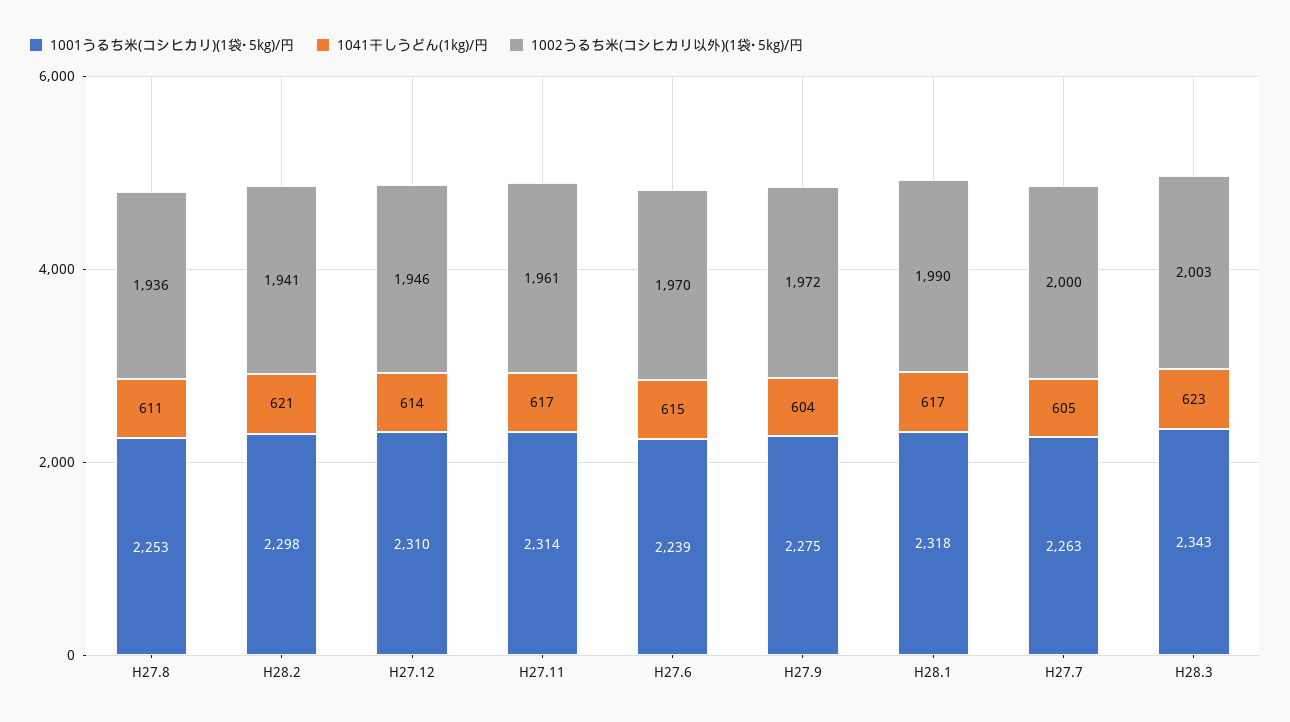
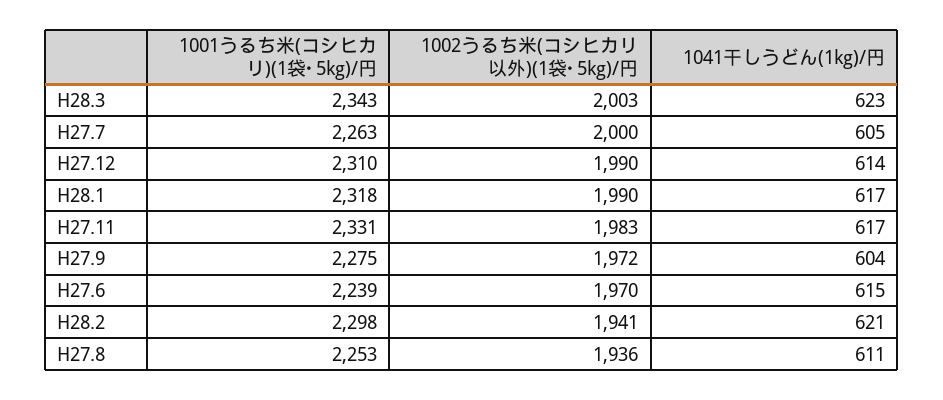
  {
    "1001うるち米(コシヒカリ)(1袋･5kg)/円": {
      "H27.8": 2253,
      "H28.2": 2298,
      "H27.12": 2310,
-     "H27.11": 2314,
+     "H27.11": 2331,
      "H27.6": 2239,
      "H27.9": 2275,
      "H28.1": 2318,
      "H27.7": 2263,
      "H28.3": 2343
    },
    "1041干しうどん(1kg)/円": {
      "H27.8": 611,
      "H28.2": 621,
      "H27.12": 614,
      "H27.11": 617,
      "H27.6": 615,
      "H27.9": 604,
      "H28.1": 617,
      "H27.7": 605,
      "H28.3": 623
    },
    "1002うるち米(コシヒカリ以外)(1袋･5kg)/円": {
      "H27.8": 1936,
      "H28.2": 1941,
-     "H27.12": 1946,
+     "H27.12": 1990,
-     "H27.11": 1961,
+     "H27.11": 1983,
      "H27.6": 1970,
      "H27.9": 1972,
      "H28.1": 1990,
      "H27.7": 2000,
      "H28.3": 2003
    }
  }

